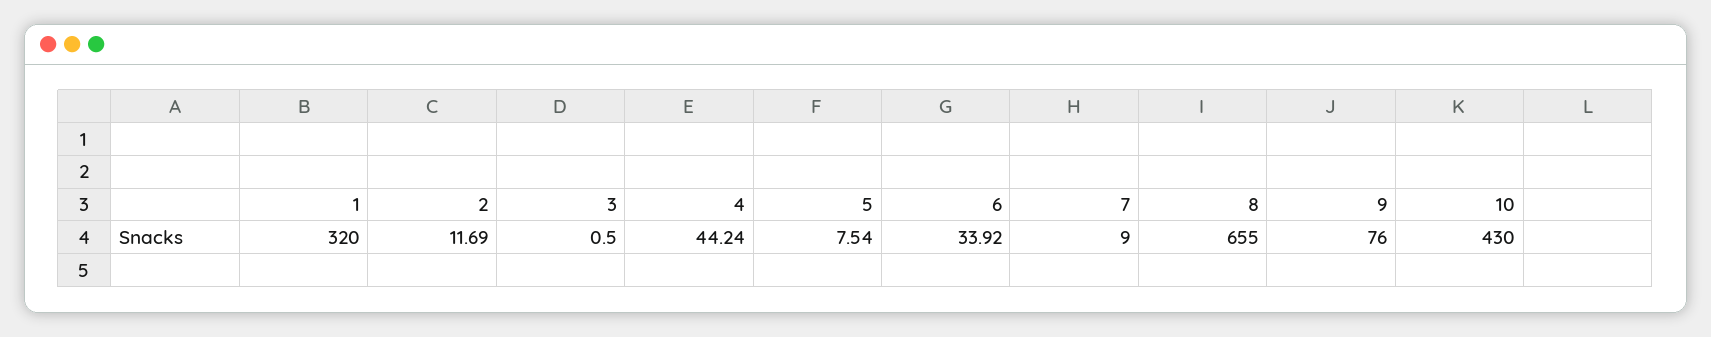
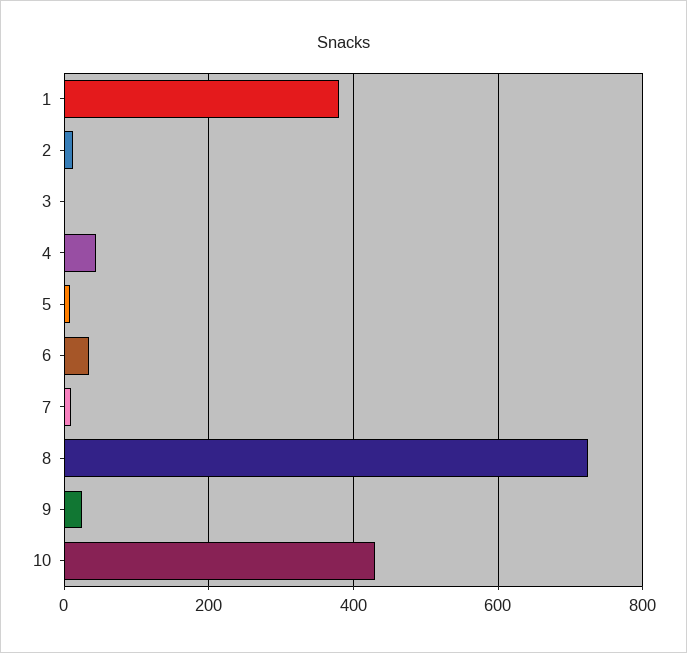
  {
-   "1": 320,
+   "1": 380,
    "2": 11.69,
    "3": 0.5,
    "4": 44.24,
    "5": 7.54,
    "6": 33.92,
    "7": 9,
-   "8": 655,
+   "8": 720,
-   "9": 76,
+   "9": 20,
    "10": 430
  }

